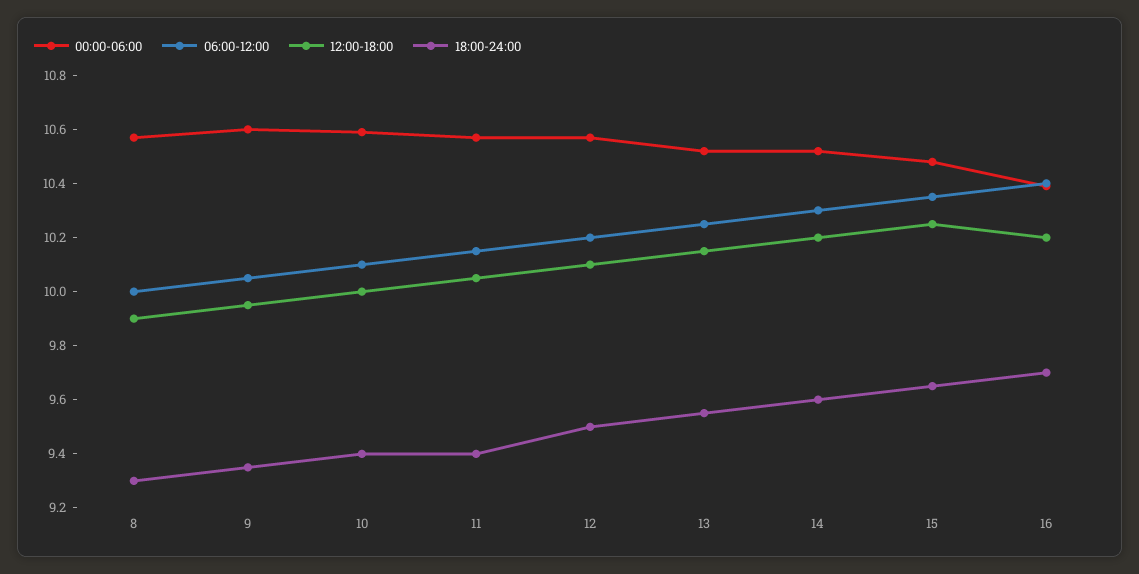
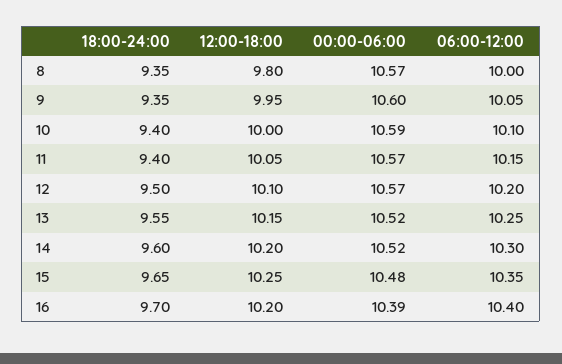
  {
    "00:00-06:00": {
      "8": 10.57,
      "9": 10.6,
      "10": 10.59,
      "11": 10.57,
      "12": 10.57,
      "13": 10.52,
      "14": 10.52,
      "15": 10.48,
      "16": 10.39
    },
    "06:00-12:00": {
      "8": 10,
      "9": 10.05,
      "10": 10.1,
      "11": 10.15,
      "12": 10.2,
      "13": 10.25,
      "14": 10.3,
      "15": 10.35,
      "16": 10.4
    },
    "12:00-18:00": {
-     "8": 9.9,
+     "8": 9.8,
      "9": 9.95,
      "10": 10,
      "11": 10.05,
      "12": 10.1,
      "13": 10.15,
      "14": 10.2,
      "15": 10.25,
      "16": 10.2
    },
    "18:00-24:00": {
-     "8": 9.3,
+     "8": 9.35,
      "9": 9.35,
      "10": 9.4,
      "11": 9.4,
      "12": 9.5,
      "13": 9.55,
      "14": 9.6,
      "15": 9.65,
      "16": 9.7
    }
  }

